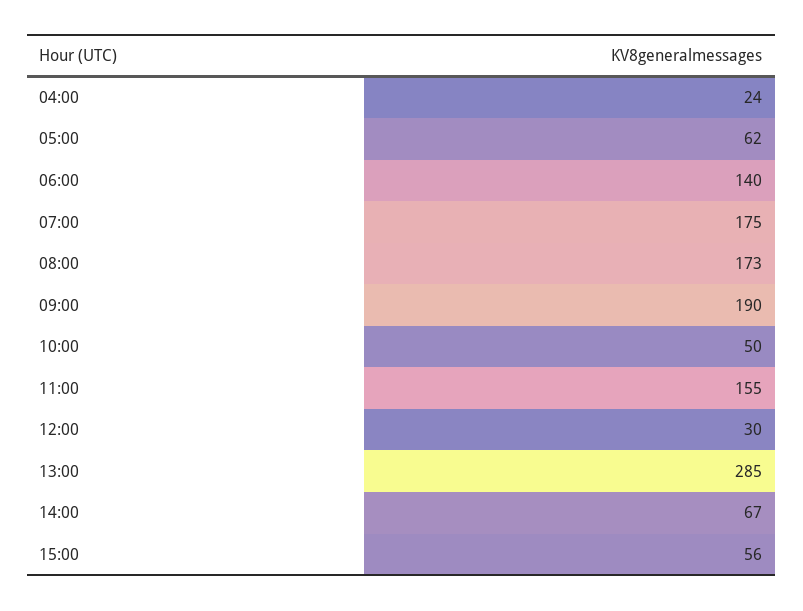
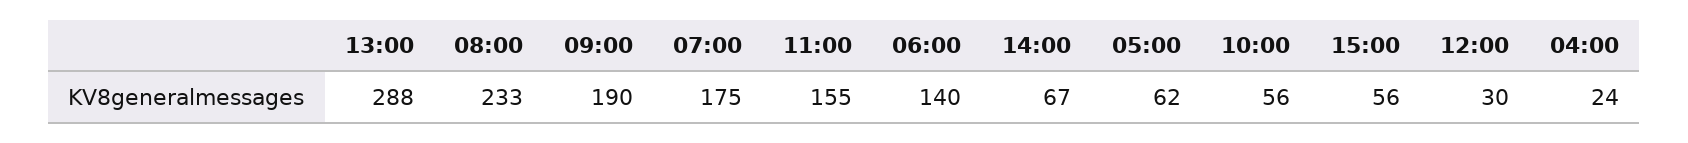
  {
    "04:00": 24,
    "05:00": 62,
    "06:00": 140,
    "07:00": 175,
-   "08:00": 173,
+   "08:00": 233,
    "09:00": 190,
-   "10:00": 50,
+   "10:00": 56,
    "11:00": 155,
    "12:00": 30,
-   "13:00": 285,
+   "13:00": 288,
    "14:00": 67,
    "15:00": 56
  }

